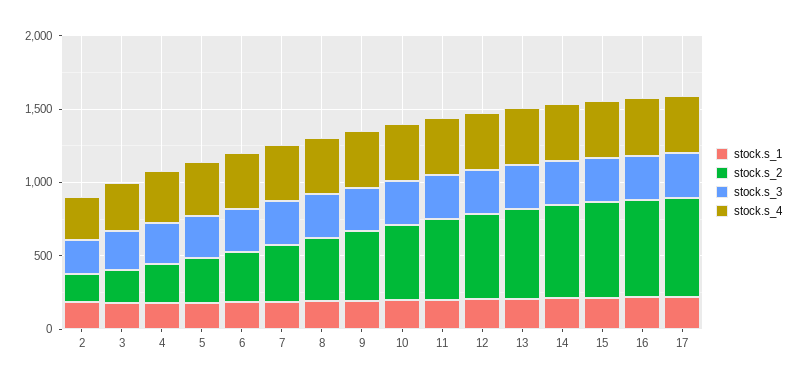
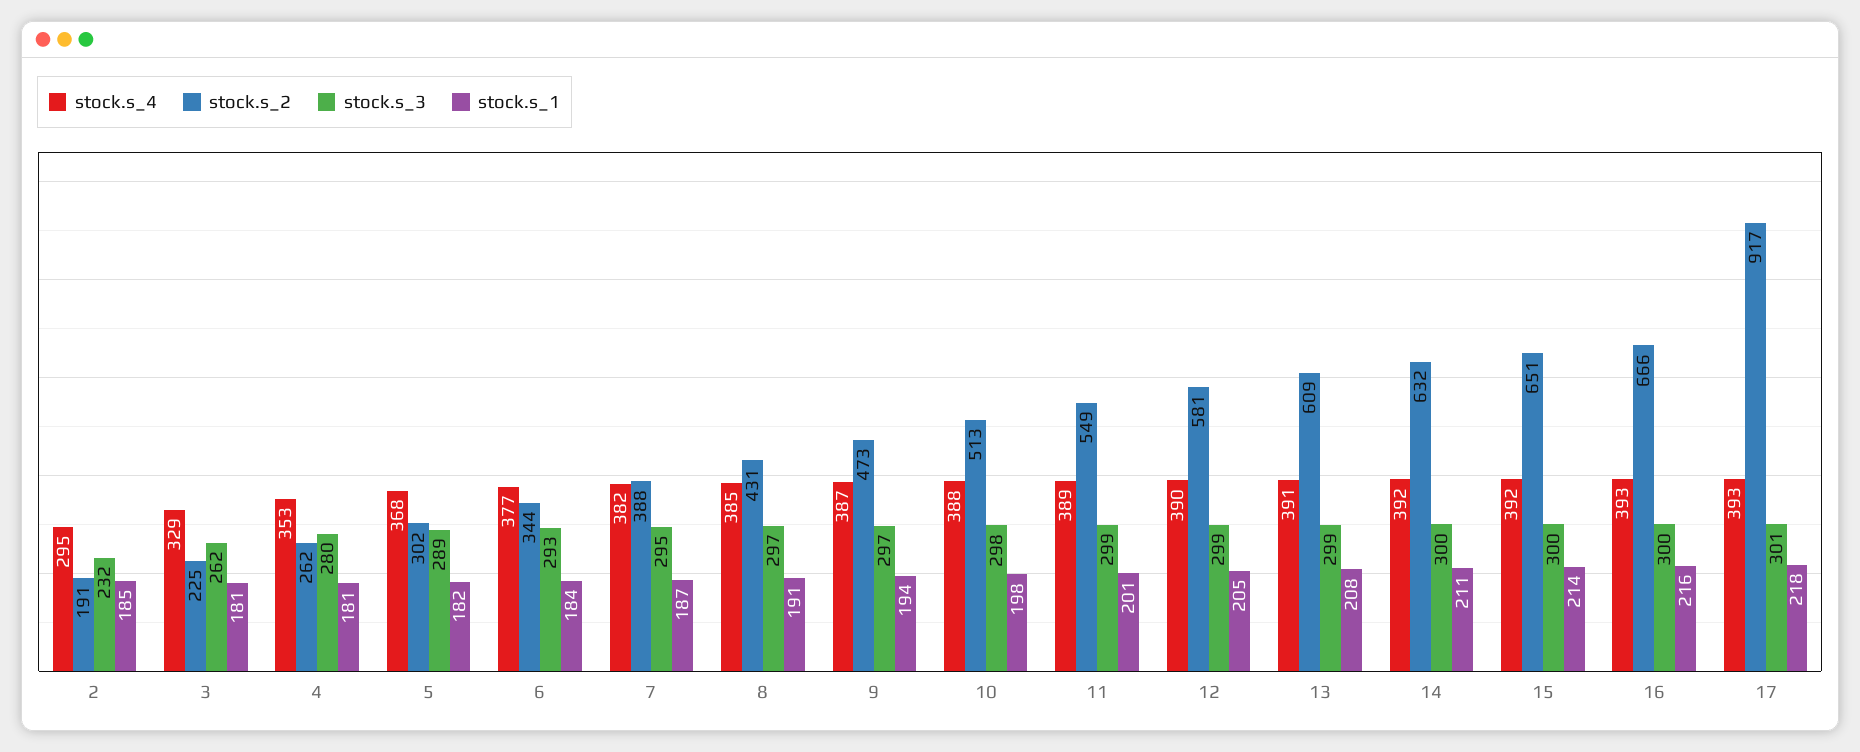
  {
    "stock.s_1": {
      "2": 185,
      "3": 181,
      "4": 181,
      "5": 182,
      "6": 184,
      "7": 187,
      "8": 191,
      "9": 194,
      "10": 198,
      "11": 201,
      "12": 205,
      "13": 208,
      "14": 211,
      "15": 214,
      "16": 216,
      "17": 218
    },
    "stock.s_2": {
      "2": 191,
      "3": 225,
      "4": 262,
      "5": 302,
      "6": 344,
      "7": 388,
      "8": 431,
      "9": 473,
      "10": 513,
      "11": 549,
      "12": 581,
      "13": 609,
      "14": 632,
      "15": 651,
      "16": 666,
-     "17": 700
+     "17": 917
    },
    "stock.s_3": {
      "2": 232,
      "3": 262,
      "4": 280,
      "5": 289,
      "6": 293,
      "7": 295,
      "8": 297,
      "9": 297,
      "10": 298,
      "11": 299,
      "12": 299,
      "13": 299,
      "14": 300,
      "15": 300,
      "16": 300,
      "17": 301
    },
    "stock.s_4": {
      "2": 295,
      "3": 329,
      "4": 353,
      "5": 368,
      "6": 377,
      "7": 382,
      "8": 385,
      "9": 387,
      "10": 388,
      "11": 389,
      "12": 390,
      "13": 391,
      "14": 392,
      "15": 392,
      "16": 393,
      "17": 393
    }
  }

